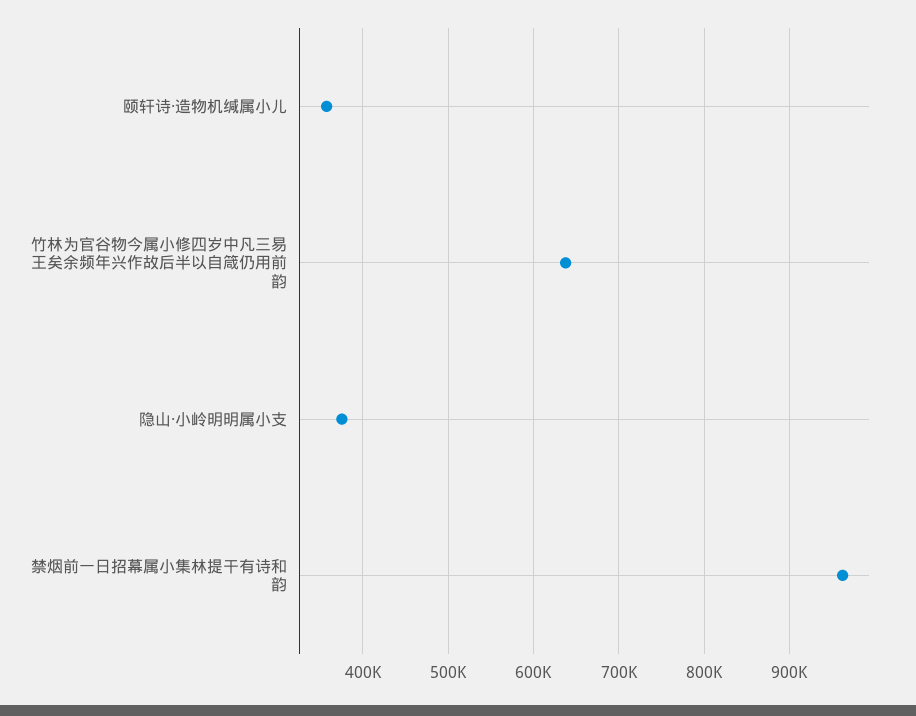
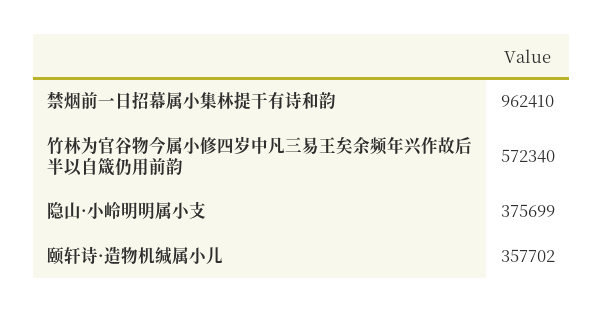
  {
    "颐轩诗·造物机缄属小儿": 357702,
-   "竹林为官谷物今属小修四岁中凡三易王矣余频年兴作故后半以自箴仍用前韵": 640000,
+   "竹林为官谷物今属小修四岁中凡三易王矣余频年兴作故后半以自箴仍用前韵": 572340,
    "隐山·小岭明明属小支": 375699,
    "禁烟前一日招幕属小集林提干有诗和韵": 962410
  }

